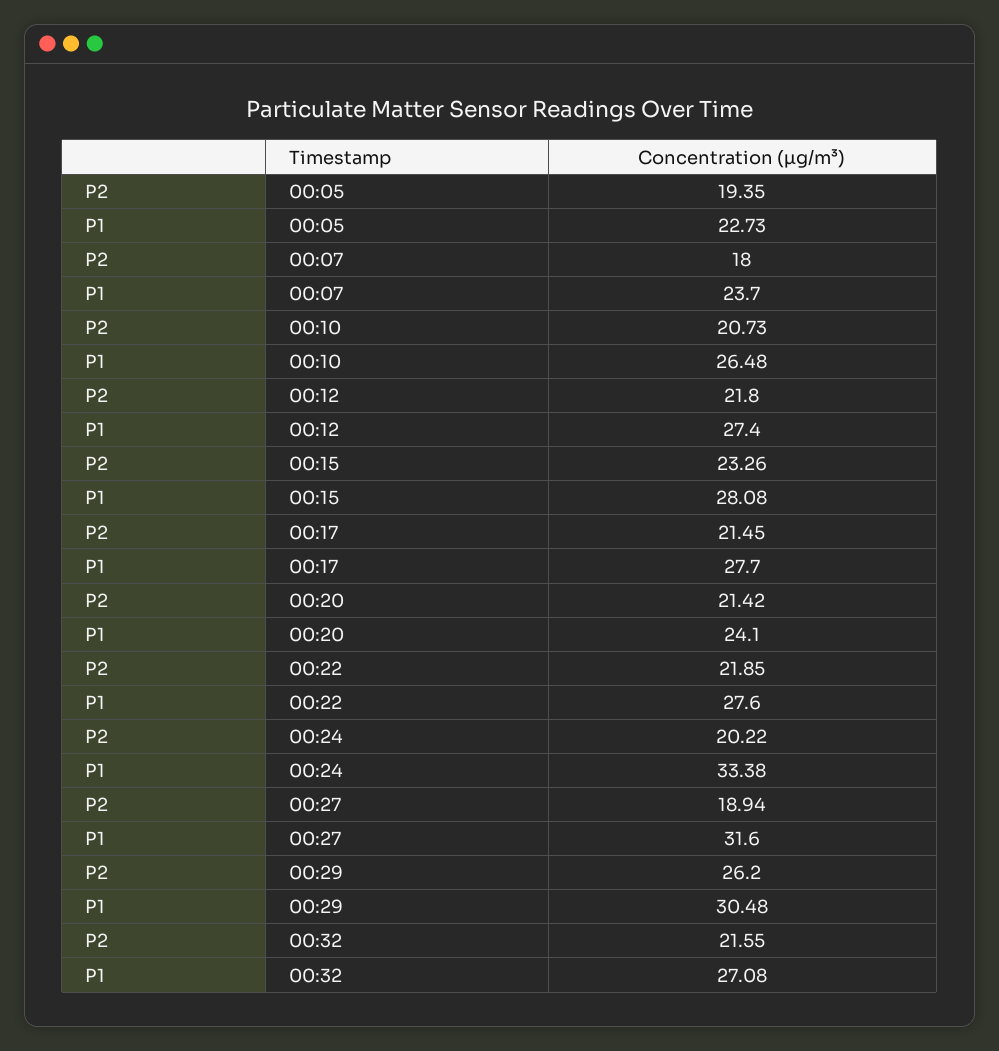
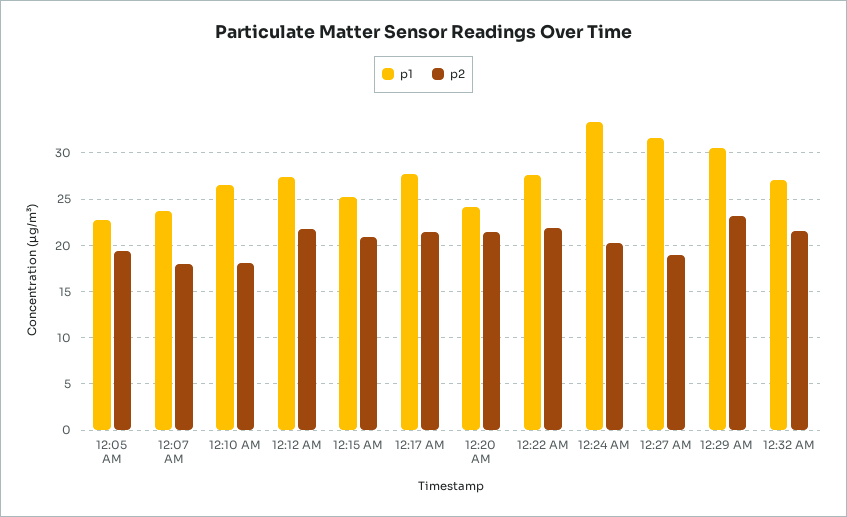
  {
    "P2": {
      "00:05": 19.35,
      "00:07": 18,
-     "00:10": 20.73,
+     "00:10": 18,
      "00:12": 21.8,
-     "00:15": 23.26,
+     "00:15": 21,
      "00:17": 21.45,
      "00:20": 21.42,
      "00:22": 21.85,
      "00:24": 20.22,
      "00:27": 18.94,
-     "00:29": 26.2,
+     "00:29": 23,
      "00:32": 21.55
    },
    "P1": {
      "00:05": 22.73,
      "00:07": 23.7,
      "00:10": 26.48,
      "00:12": 27.4,
-     "00:15": 28.08,
+     "00:15": 25,
      "00:17": 27.7,
      "00:20": 24.1,
      "00:22": 27.6,
      "00:24": 33.38,
      "00:27": 31.6,
      "00:29": 30.48,
      "00:32": 27.08
    }
  }

